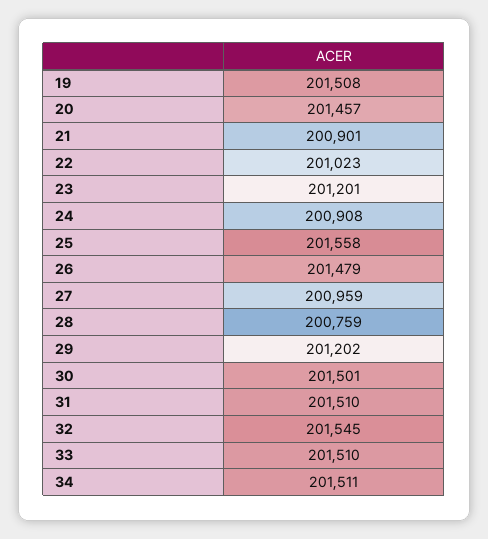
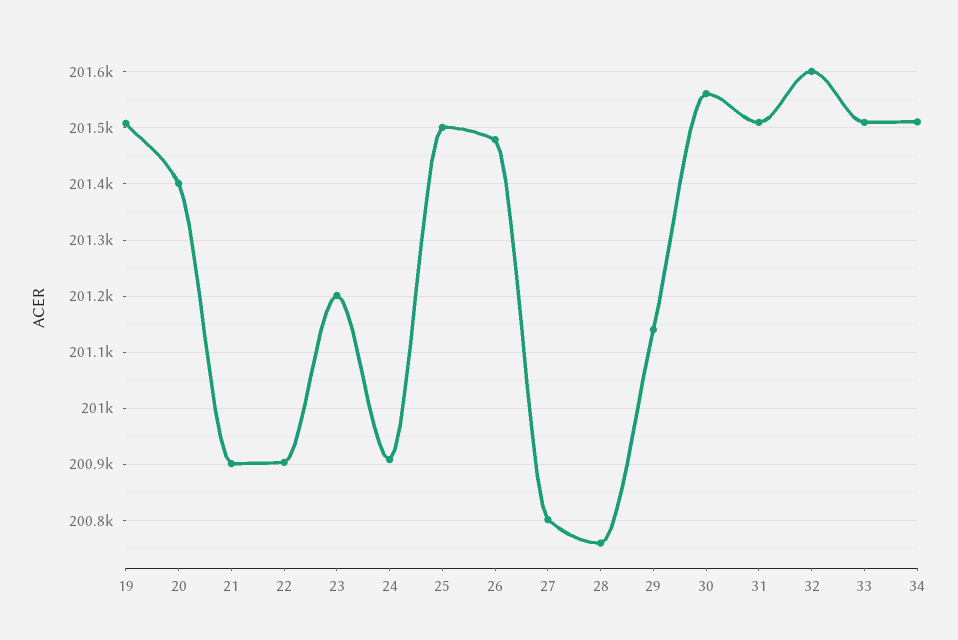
  {
    "19": 201508,
-   "20": 201457,
+   "20": 201400,
    "21": 200901,
-   "22": 201023,
+   "22": 200900,
    "23": 201201,
    "24": 200908,
-   "25": 201558,
+   "25": 201500,
    "26": 201479,
-   "27": 200959,
+   "27": 200800,
    "28": 200759,
-   "29": 201202,
+   "29": 201140,
-   "30": 201501,
+   "30": 201560,
    "31": 201510,
-   "32": 201545,
+   "32": 201600,
    "33": 201510,
    "34": 201511
  }

